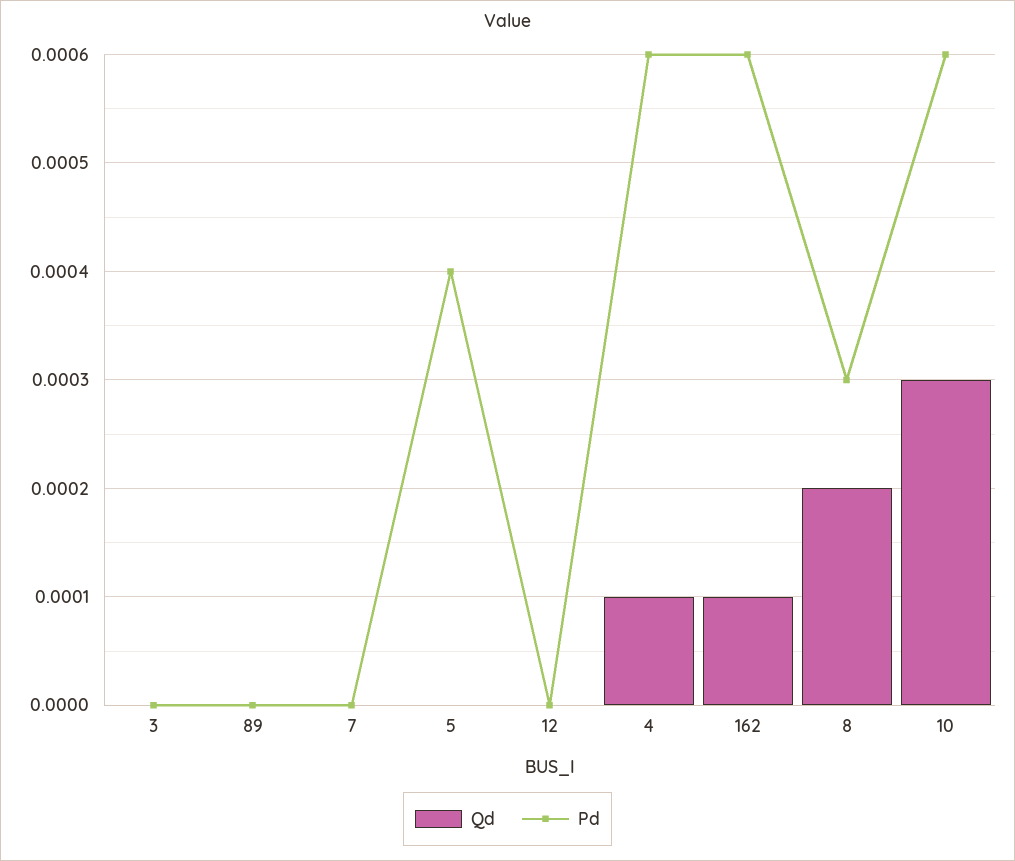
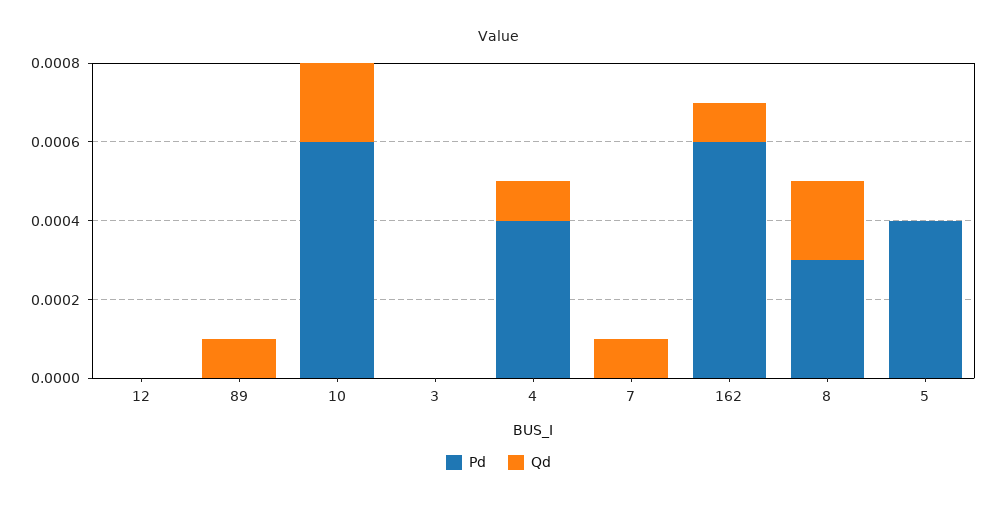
  {
    "Qd": {
      "3": 0,
-     "89": 0,
+     "89": 0.0001,
-     "7": 0,
+     "7": 0.0001,
      "5": 0,
      "12": 0,
      "4": 0.0001,
      "162": 0.0001,
      "8": 0.0002,
-     "10": 0.0003
+     "10": 0.0002
    },
    "Pd": {
      "3": 0,
      "89": 0,
      "7": 0,
      "5": 0.0004,
      "12": 0,
-     "4": 0.0006,
+     "4": 0.0004,
      "162": 0.0006,
      "8": 0.0003,
      "10": 0.0006
    }
  }

